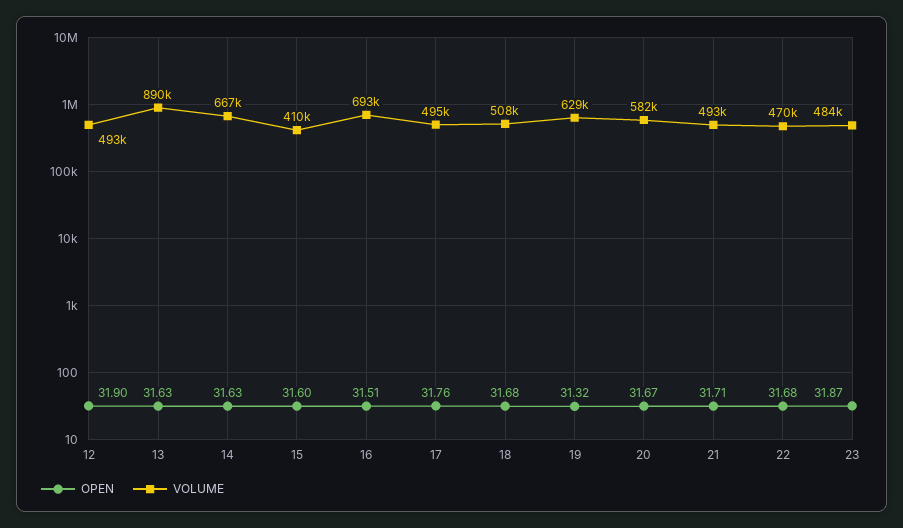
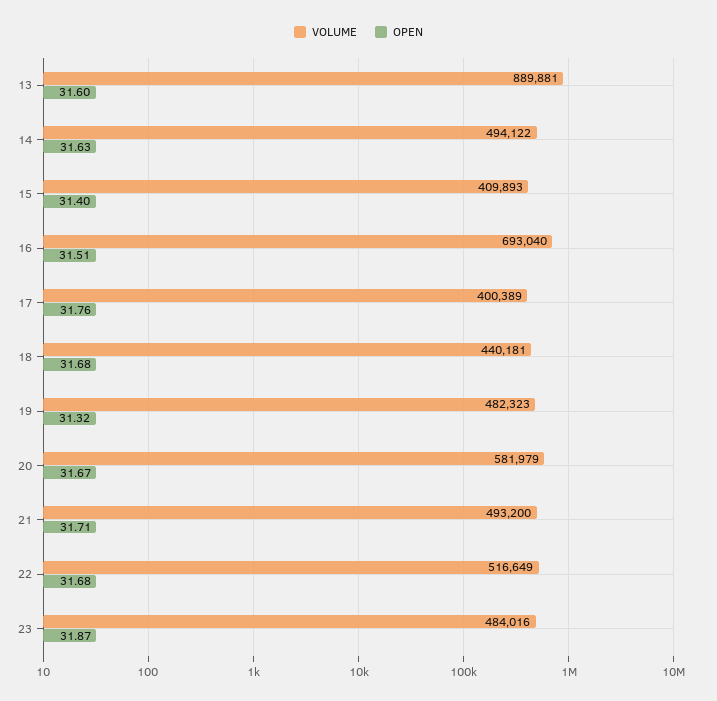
  {
    "OPEN": {
-     "12": 31.9,
-     "13": 31.63,
+     "13": 31.6,
      "14": 31.63,
-     "15": 31.6,
+     "15": 31.4,
      "16": 31.51,
      "17": 31.76,
      "18": 31.68,
      "19": 31.32,
      "20": 31.67,
      "21": 31.71,
      "22": 31.68,
      "23": 31.87
    },
    "VOLUME": {
-     "12": 493000,
      "13": 889881,
-     "14": 667000,
+     "14": 494122,
      "15": 409893,
      "16": 693040,
-     "17": 495000,
+     "17": 400389,
-     "18": 508000,
+     "18": 440181,
-     "19": 629000,
+     "19": 482323,
      "20": 581979,
      "21": 493200,
-     "22": 470000,
+     "22": 516649,
      "23": 484016
    }
  }

